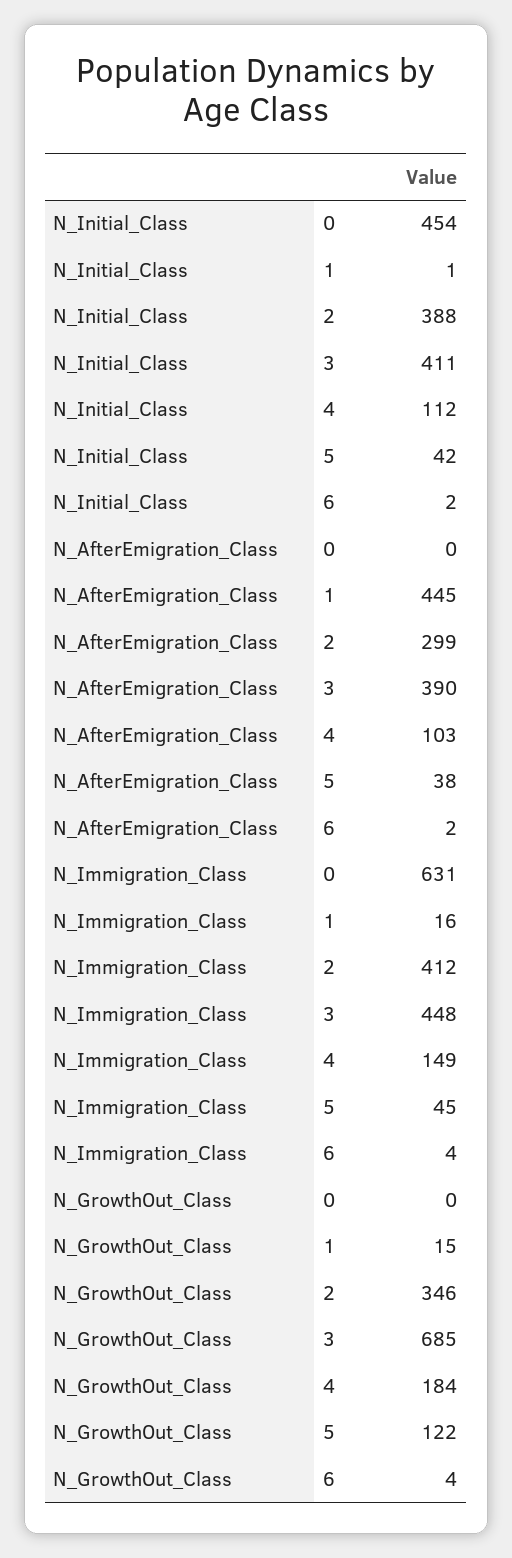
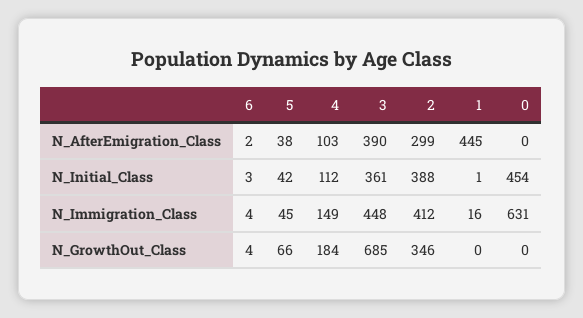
  {
    "N_Initial_Class": {
      "0": 454,
      "1": 1,
      "2": 388,
-     "3": 411,
+     "3": 361,
      "4": 112,
      "5": 42,
-     "6": 2
+     "6": 3
    },
    "N_AfterEmigration_Class": {
      "0": 0,
      "1": 445,
      "2": 299,
      "3": 390,
      "4": 103,
      "5": 38,
      "6": 2
    },
    "N_Immigration_Class": {
      "0": 631,
      "1": 16,
      "2": 412,
      "3": 448,
      "4": 149,
      "5": 45,
      "6": 4
    },
    "N_GrowthOut_Class": {
      "0": 0,
-     "1": 15,
+     "1": 0,
      "2": 346,
      "3": 685,
      "4": 184,
-     "5": 122,
+     "5": 66,
      "6": 4
    }
  }

